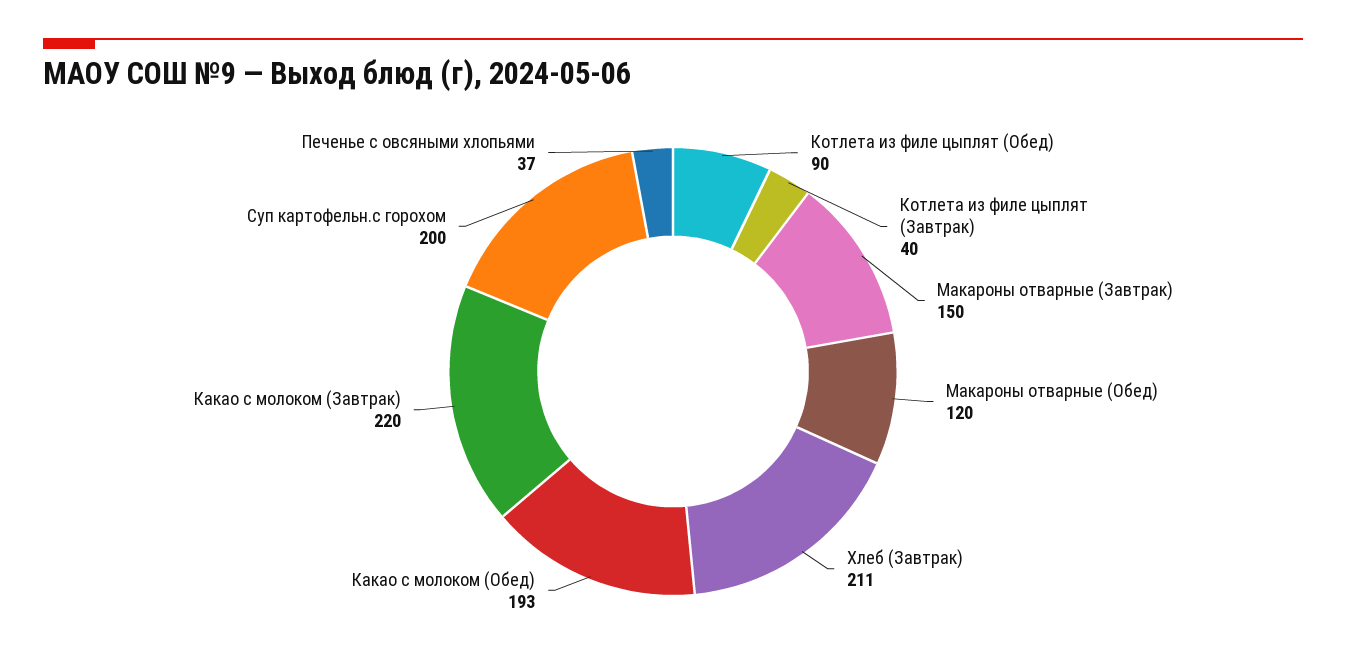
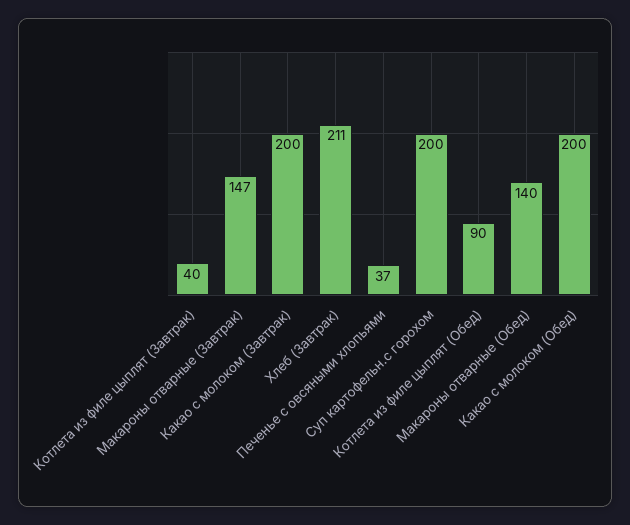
  {
    "Котлета из филе цыплят (Обед)": 90,
    "Котлета из филе цыплят (Завтрак)": 40,
-   "Макароны отварные (Завтрак)": 150,
+   "Макароны отварные (Завтрак)": 147,
-   "Макароны отварные (Обед)": 120,
+   "Макароны отварные (Обед)": 140,
    "Хлеб (Завтрак)": 211,
-   "Какао с молоком (Обед)": 193,
+   "Какао с молоком (Обед)": 200,
-   "Какао с молоком (Завтрак)": 220,
+   "Какао с молоком (Завтрак)": 200,
    "Суп картофельн.с горохом": 200,
    "Печенье с овсяными хлопьями": 37
  }

